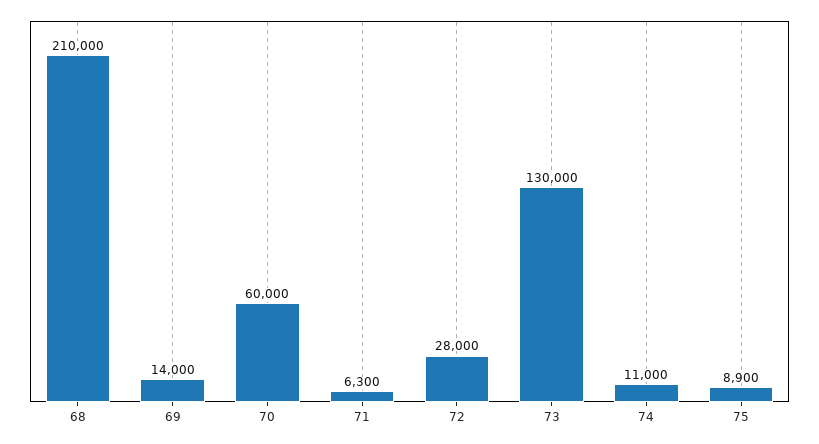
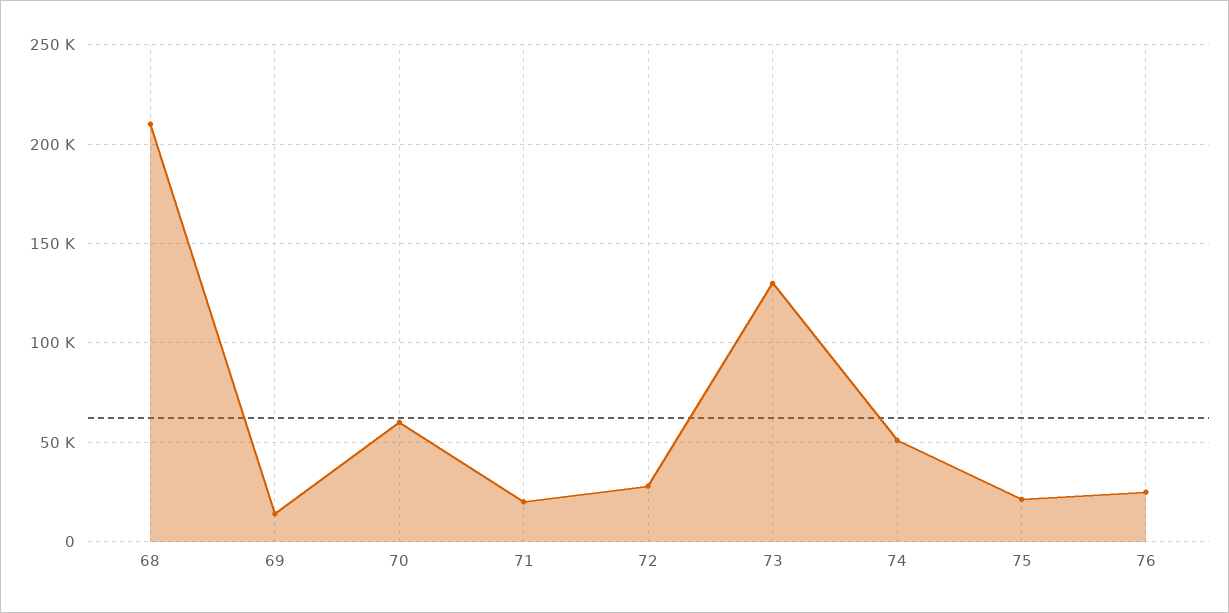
  {
    "68": 210000,
    "69": 14000,
    "70": 60000,
-   "71": 6300,
+   "71": 20000,
    "72": 28000,
    "73": 130000,
-   "74": 11000,
+   "74": 50000,
-   "75": 8900
+   "75": 20000,
+   "76": 25000
  }

